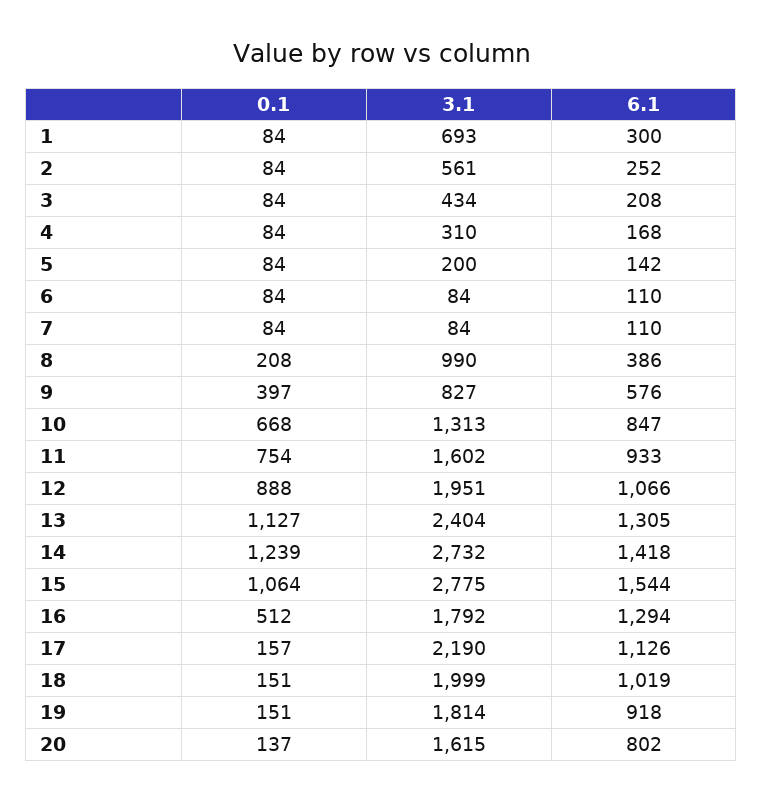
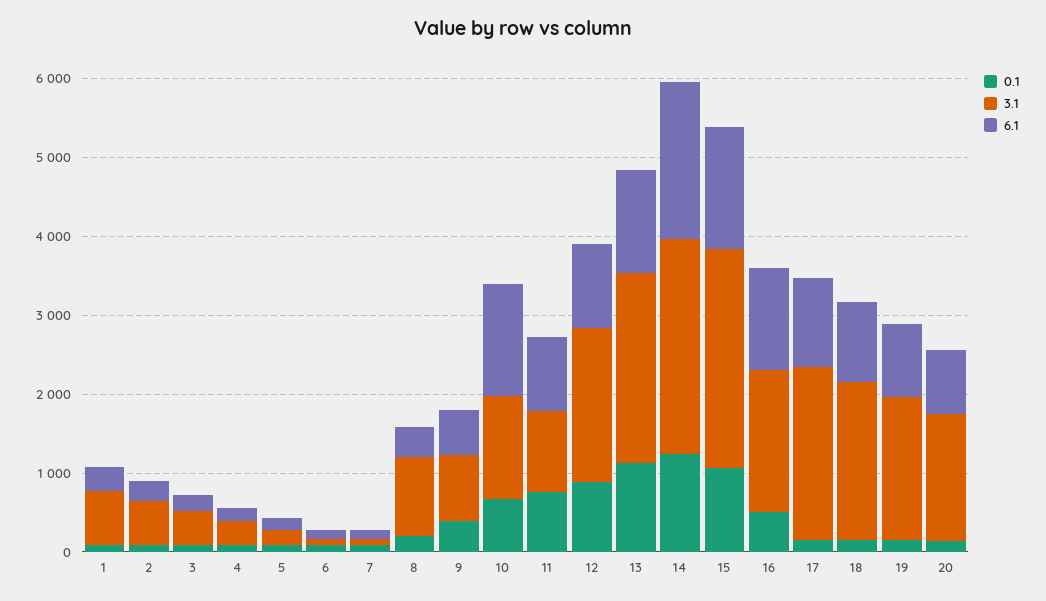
  {
    "0.1": {
      "1": 84,
      "2": 84,
      "3": 84,
      "4": 84,
      "5": 84,
      "6": 84,
      "7": 84,
      "8": 208,
      "9": 397,
      "10": 668,
      "11": 754,
      "12": 888,
      "13": 1127,
      "14": 1239,
      "15": 1064,
      "16": 512,
      "17": 157,
      "18": 151,
      "19": 151,
      "20": 137
    },
    "3.1": {
      "1": 693,
      "2": 561,
      "3": 434,
      "4": 310,
      "5": 200,
      "6": 84,
      "7": 84,
      "8": 990,
      "9": 827,
      "10": 1313,
-     "11": 1602,
+     "11": 1000,
      "12": 1951,
      "13": 2404,
      "14": 2732,
      "15": 2775,
      "16": 1792,
      "17": 2190,
      "18": 1999,
      "19": 1814,
      "20": 1615
    },
    "6.1": {
      "1": 300,
      "2": 252,
      "3": 208,
      "4": 168,
      "5": 142,
      "6": 110,
      "7": 110,
      "8": 386,
      "9": 576,
-     "10": 847,
+     "10": 1400,
      "11": 933,
      "12": 1066,
      "13": 1305,
-     "14": 1418,
+     "14": 2000,
      "15": 1544,
      "16": 1294,
      "17": 1126,
      "18": 1019,
      "19": 918,
      "20": 802
    }
  }

